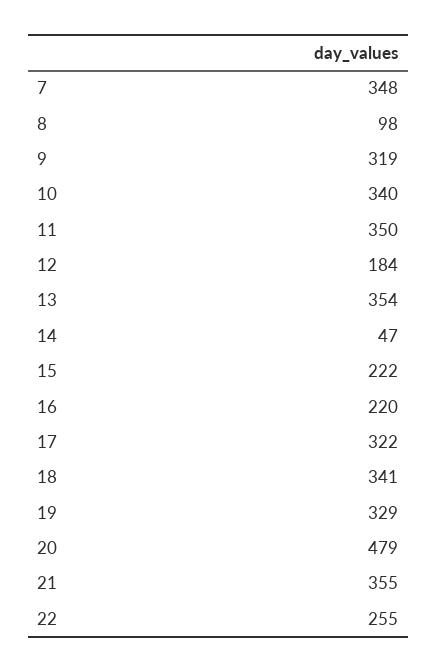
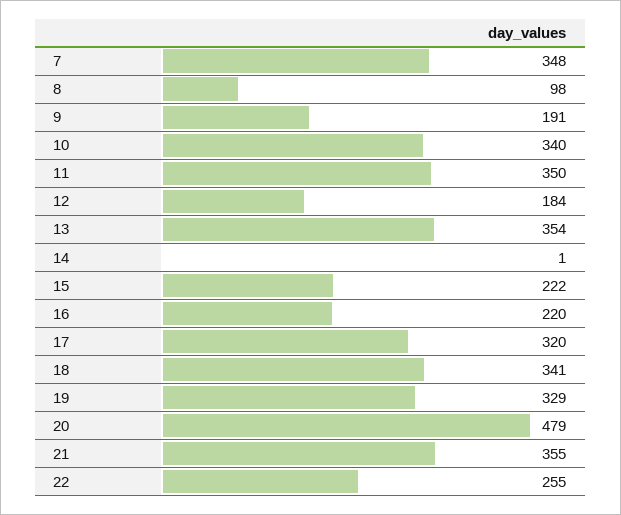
  {
    "7": 348,
    "8": 98,
-   "9": 319,
+   "9": 191,
    "10": 340,
    "11": 350,
    "12": 184,
    "13": 354,
-   "14": 47,
+   "14": 1,
    "15": 222,
    "16": 220,
-   "17": 322,
+   "17": 320,
    "18": 341,
    "19": 329,
    "20": 479,
    "21": 355,
    "22": 255
  }

